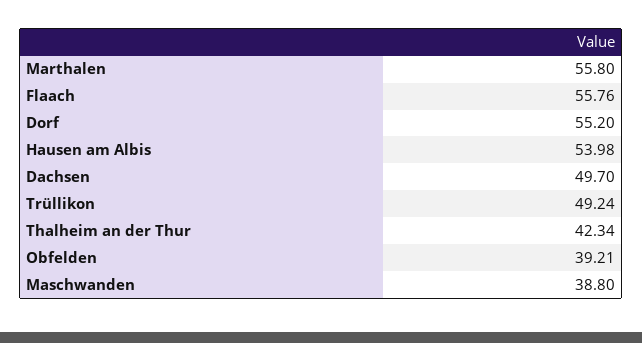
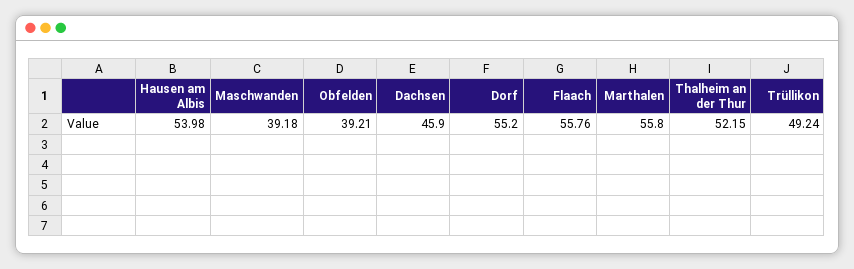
  {
    "Marthalen": 55.8,
    "Flaach": 55.76,
    "Dorf": 55.2,
    "Hausen am Albis": 53.98,
-   "Dachsen": 49.7,
+   "Dachsen": 45.9,
    "Trüllikon": 49.24,
-   "Thalheim an der Thur": 42.34,
+   "Thalheim an der Thur": 52.15,
    "Obfelden": 39.21,
-   "Maschwanden": 38.8
+   "Maschwanden": 39.18
  }

